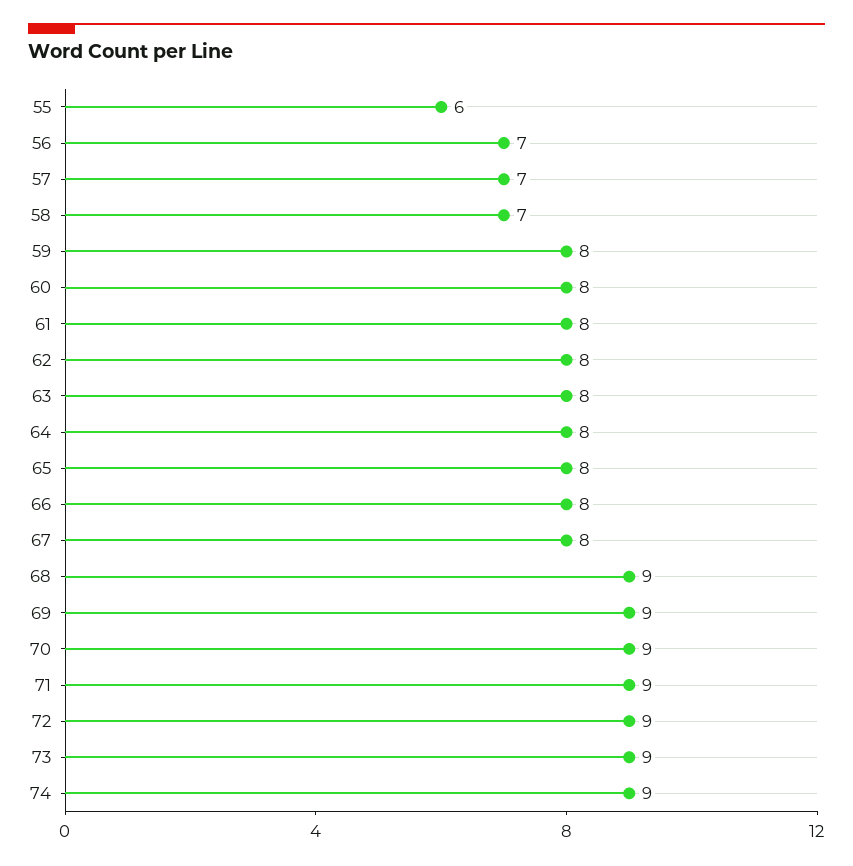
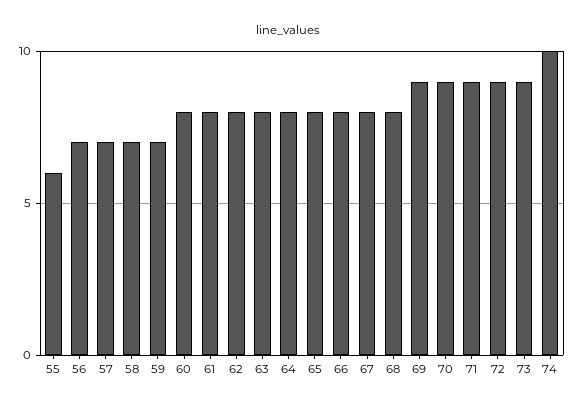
  {
    "55": 6,
    "56": 7,
    "57": 7,
    "58": 7,
-   "59": 8,
+   "59": 7,
    "60": 8,
    "61": 8,
    "62": 8,
    "63": 8,
    "64": 8,
    "65": 8,
    "66": 8,
    "67": 8,
-   "68": 9,
+   "68": 8,
    "69": 9,
    "70": 9,
    "71": 9,
    "72": 9,
    "73": 9,
-   "74": 9
+   "74": 10
  }

